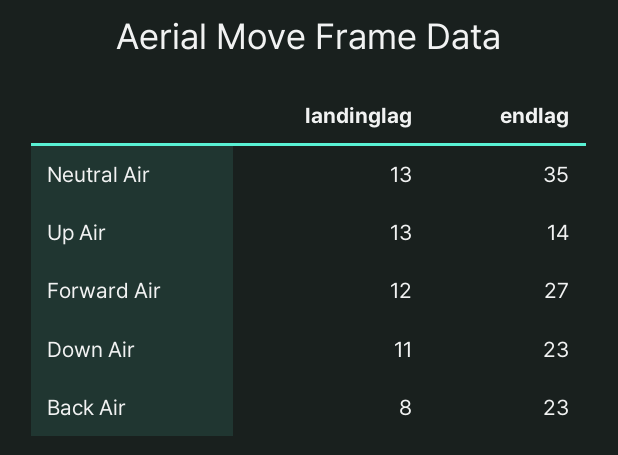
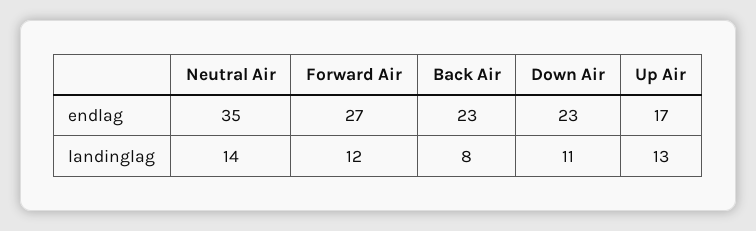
  {
    "landinglag": {
-     "Neutral Air": 13,
+     "Neutral Air": 14,
      "Up Air": 13,
      "Forward Air": 12,
      "Down Air": 11,
      "Back Air": 8
    },
    "endlag": {
      "Neutral Air": 35,
-     "Up Air": 14,
+     "Up Air": 17,
      "Forward Air": 27,
      "Down Air": 23,
      "Back Air": 23
    }
  }

